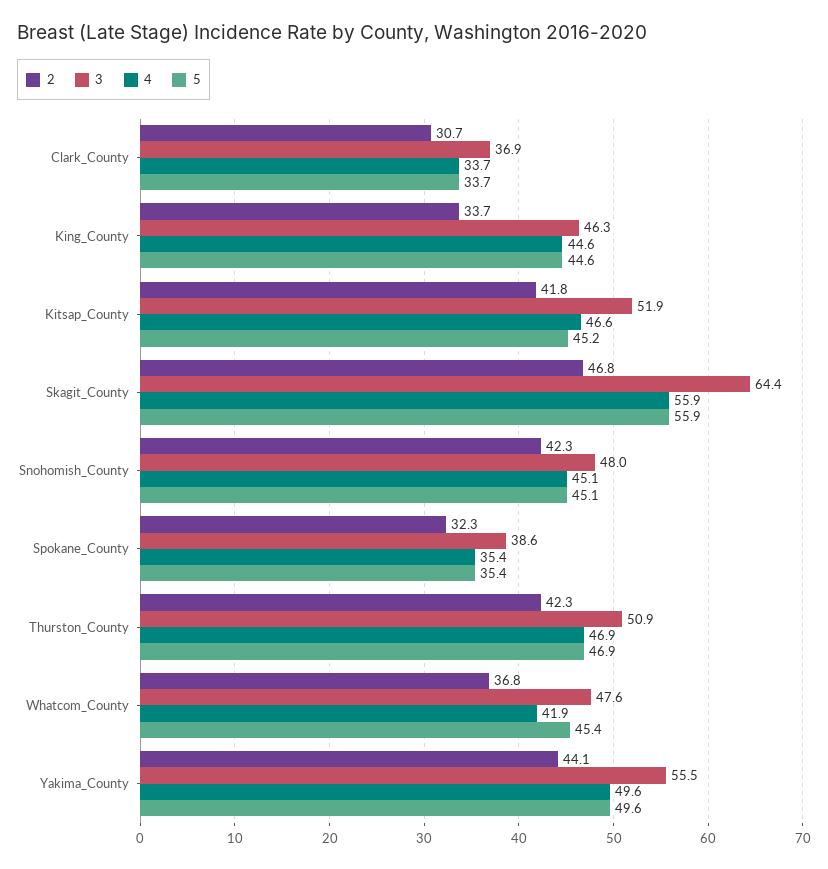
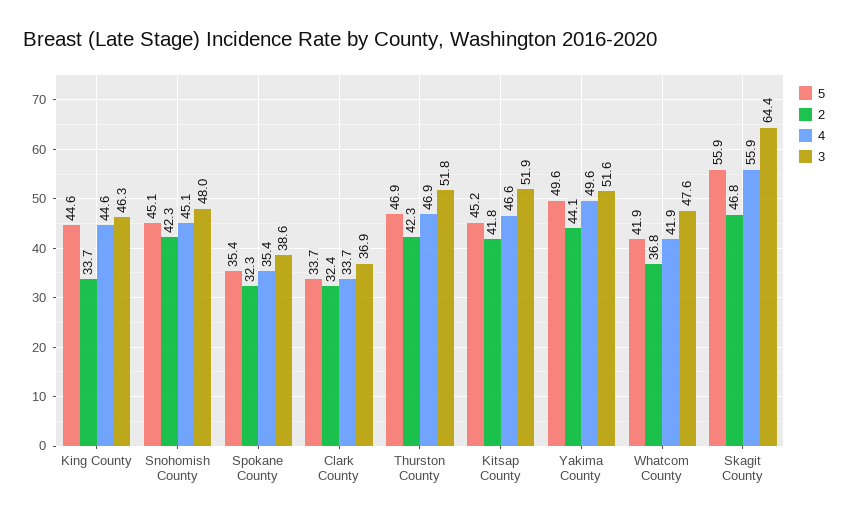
  {
    "2": {
-     "Clark_County": 30.7,
+     "Clark_County": 32.4,
      "King_County": 33.7,
      "Kitsap_County": 41.8,
      "Skagit_County": 46.8,
      "Snohomish_County": 42.3,
      "Spokane_County": 32.3,
      "Thurston_County": 42.3,
      "Whatcom_County": 36.8,
      "Yakima_County": 44.1
    },
    "3": {
      "Clark_County": 36.9,
      "King_County": 46.3,
      "Kitsap_County": 51.9,
      "Skagit_County": 64.4,
      "Snohomish_County": 48,
      "Spokane_County": 38.6,
-     "Thurston_County": 50.9,
+     "Thurston_County": 51.8,
      "Whatcom_County": 47.6,
-     "Yakima_County": 55.5
+     "Yakima_County": 51.6
    },
    "4": {
      "Clark_County": 33.7,
      "King_County": 44.6,
      "Kitsap_County": 46.6,
      "Skagit_County": 55.9,
      "Snohomish_County": 45.1,
      "Spokane_County": 35.4,
      "Thurston_County": 46.9,
      "Whatcom_County": 41.9,
      "Yakima_County": 49.6
    },
    "5": {
      "Clark_County": 33.7,
      "King_County": 44.6,
      "Kitsap_County": 45.2,
      "Skagit_County": 55.9,
      "Snohomish_County": 45.1,
      "Spokane_County": 35.4,
      "Thurston_County": 46.9,
-     "Whatcom_County": 45.4,
+     "Whatcom_County": 41.9,
      "Yakima_County": 49.6
    }
  }

